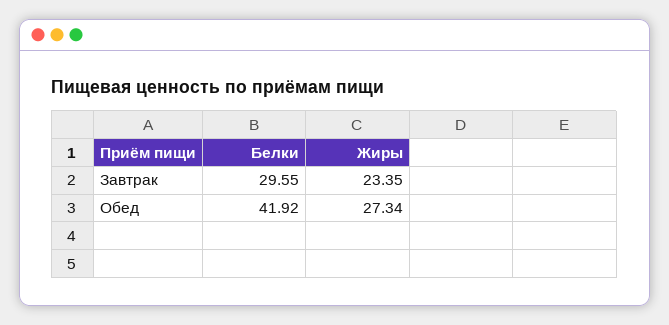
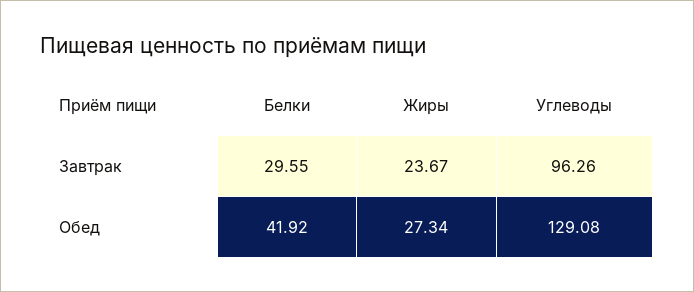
  {
    "Белки": {
      "Завтрак": 29.55,
      "Обед": 41.92
    },
    "Жиры": {
-     "Завтрак": 23.35,
+     "Завтрак": 23.67,
      "Обед": 27.34
-   }
+   },
+   "Углеводы": {
+     "Завтрак": 96.26,
+     "Обед": 129.08
+   }
  }

